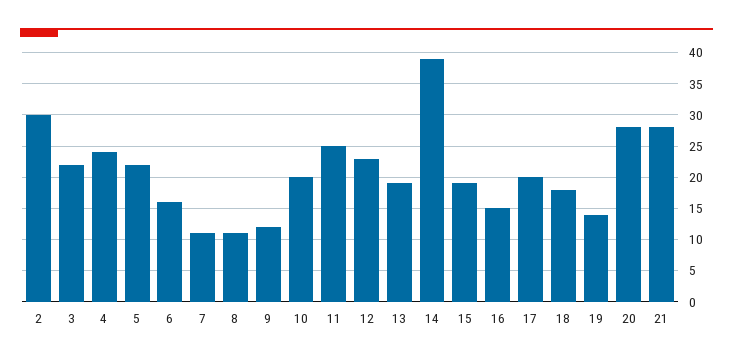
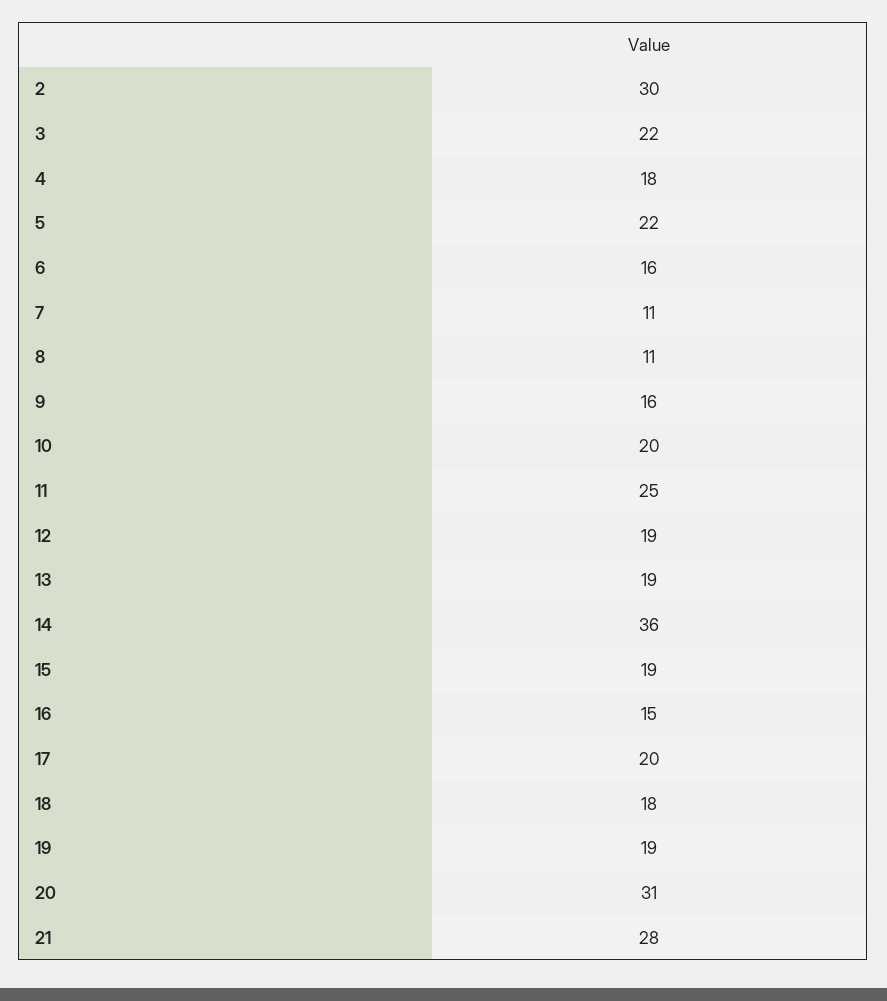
  {
    "2": 30,
    "3": 22,
-   "4": 24,
+   "4": 18,
    "5": 22,
    "6": 16,
    "7": 11,
    "8": 11,
-   "9": 12,
+   "9": 16,
    "10": 20,
    "11": 25,
-   "12": 23,
+   "12": 19,
    "13": 19,
-   "14": 39,
+   "14": 36,
    "15": 19,
    "16": 15,
    "17": 20,
    "18": 18,
-   "19": 14,
+   "19": 19,
-   "20": 28,
+   "20": 31,
    "21": 28
  }

